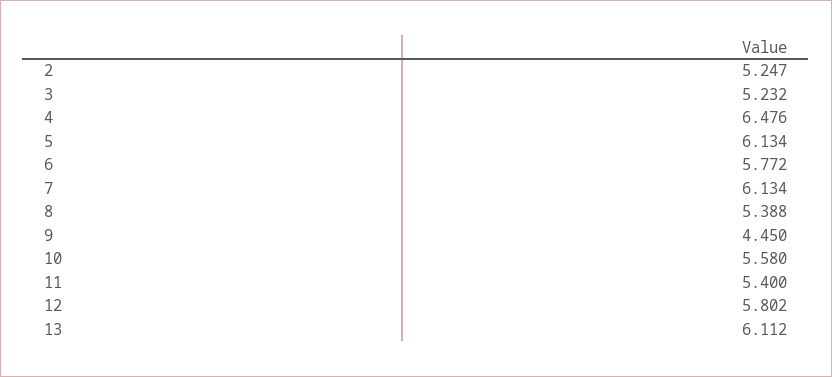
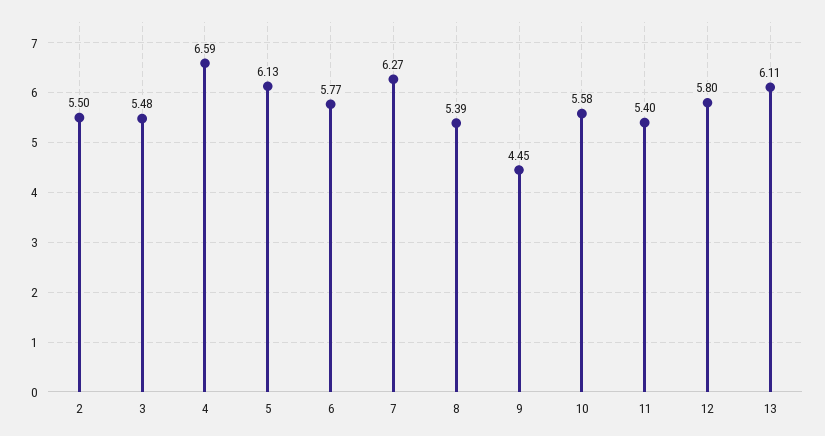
  {
-   "2": 5.247,
+   "2": 5.5,
-   "3": 5.232,
+   "3": 5.48,
-   "4": 6.476,
+   "4": 6.59,
    "5": 6.134,
    "6": 5.772,
-   "7": 6.134,
+   "7": 6.27,
    "8": 5.388,
    "9": 4.45,
    "10": 5.58,
    "11": 5.4,
    "12": 5.802,
    "13": 6.112
  }

